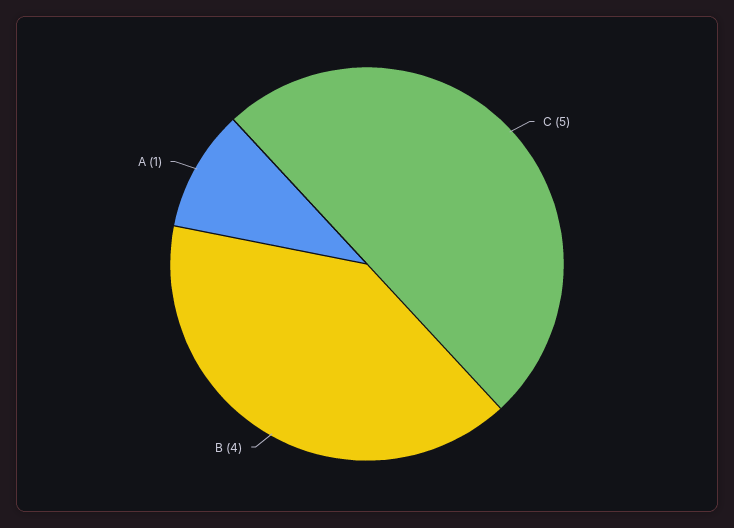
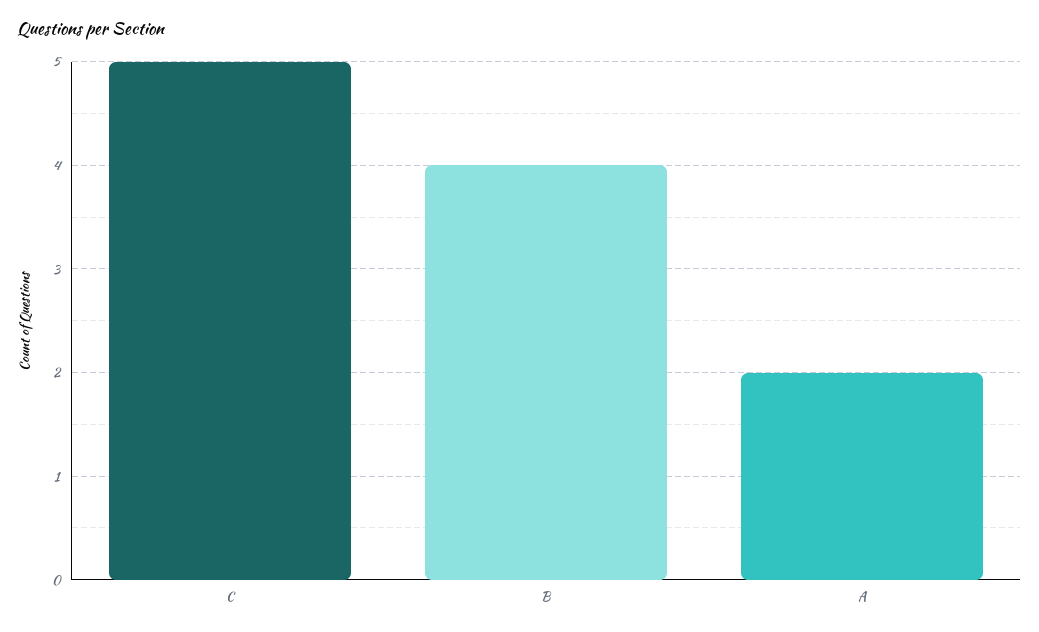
  {
    "C": 5,
    "B": 4,
-   "A": 1
+   "A": 2
  }

